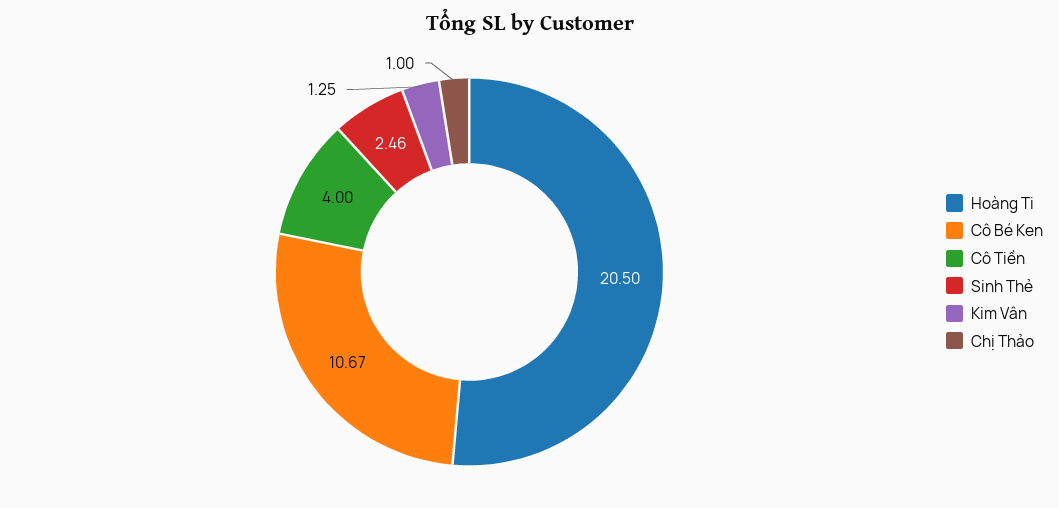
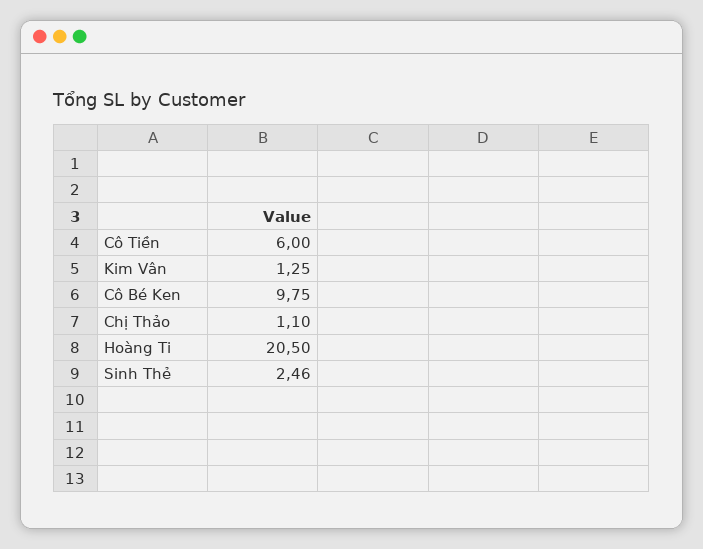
  {
    "Hoàng Ti": 20.5,
-   "Cô Bé Ken": 10.67,
+   "Cô Bé Ken": 9.75,
-   "Cô Tiền": 4,
+   "Cô Tiền": 6,
    "Sinh Thẻ": 2.46,
    "Kim Vân": 1.25,
-   "Chị Thảo": 1
+   "Chị Thảo": 1.1
  }

